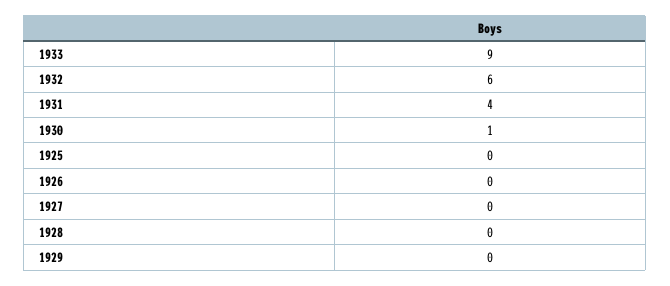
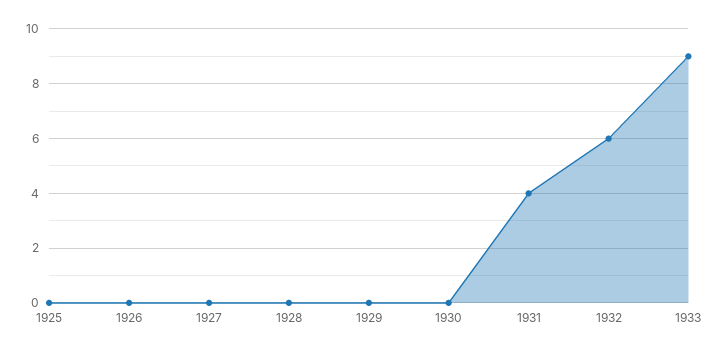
  {
    "1933": 9,
    "1932": 6,
    "1931": 4,
-   "1930": 1,
+   "1930": 0,
    "1925": 0,
    "1926": 0,
    "1927": 0,
    "1928": 0,
    "1929": 0
  }

